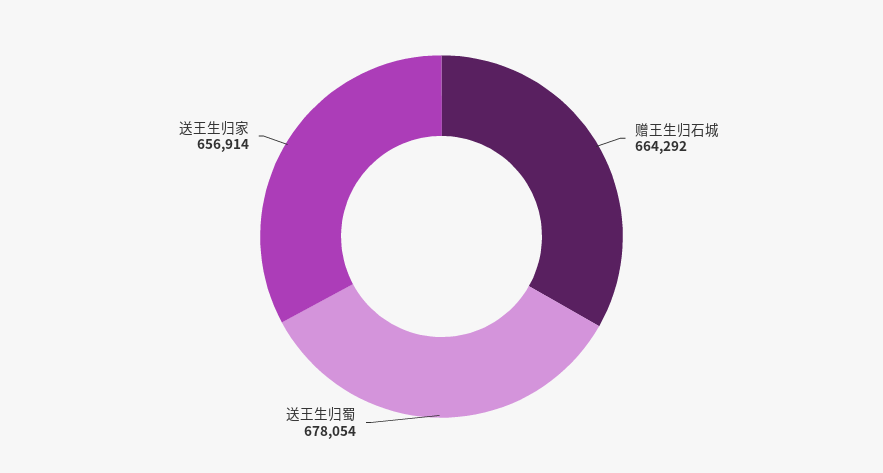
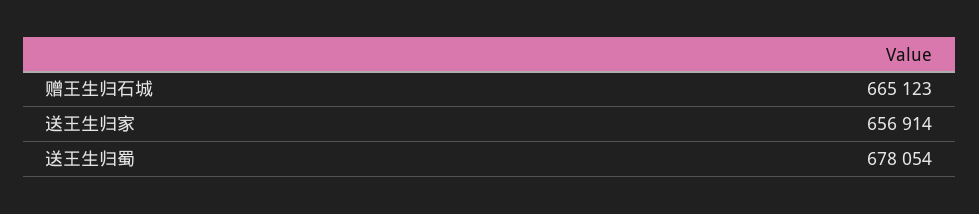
  {
-   "赠王生归石城": 664292,
+   "赠王生归石城": 665123,
    "送王生归蜀": 678054,
    "送王生归家": 656914
  }

